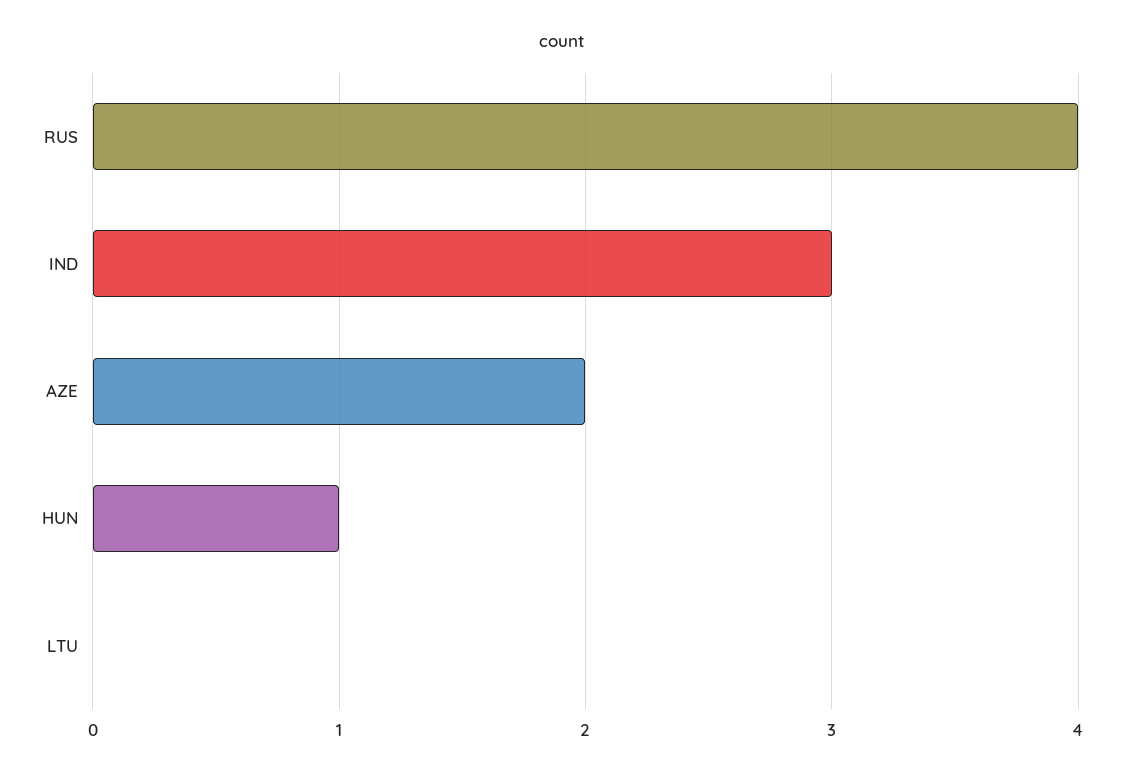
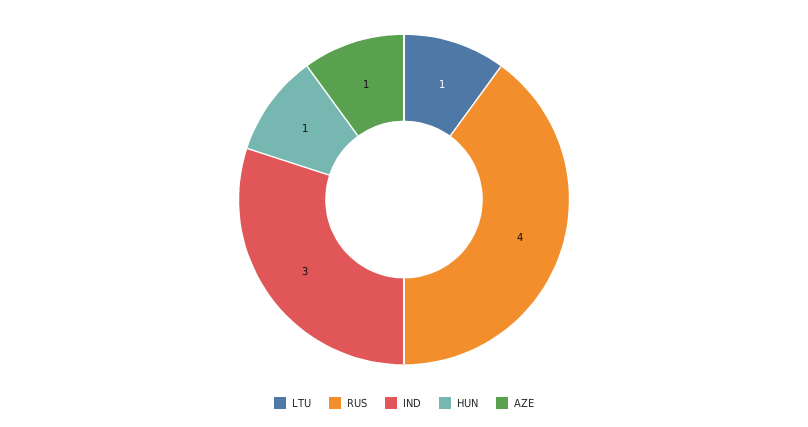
  {
    "RUS": 4,
    "IND": 3,
-   "AZE": 2,
+   "AZE": 1,
    "HUN": 1,
-   "LTU": 0
+   "LTU": 1
  }

